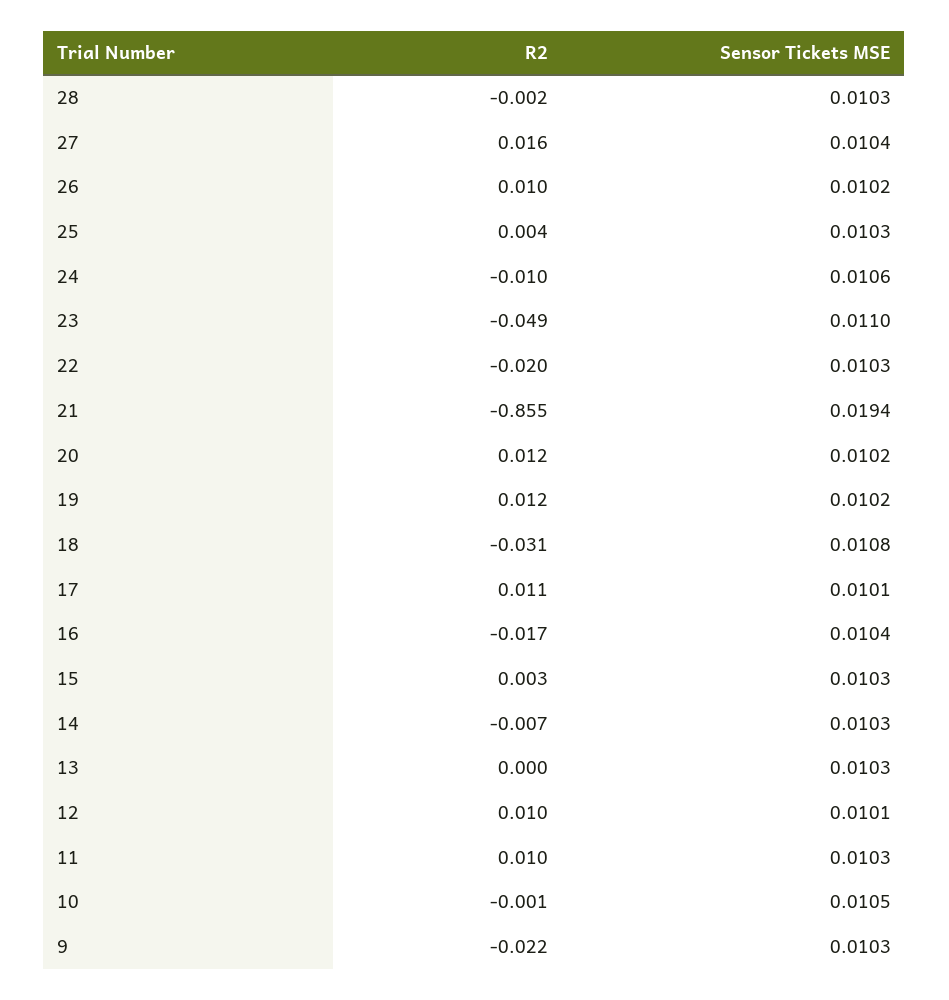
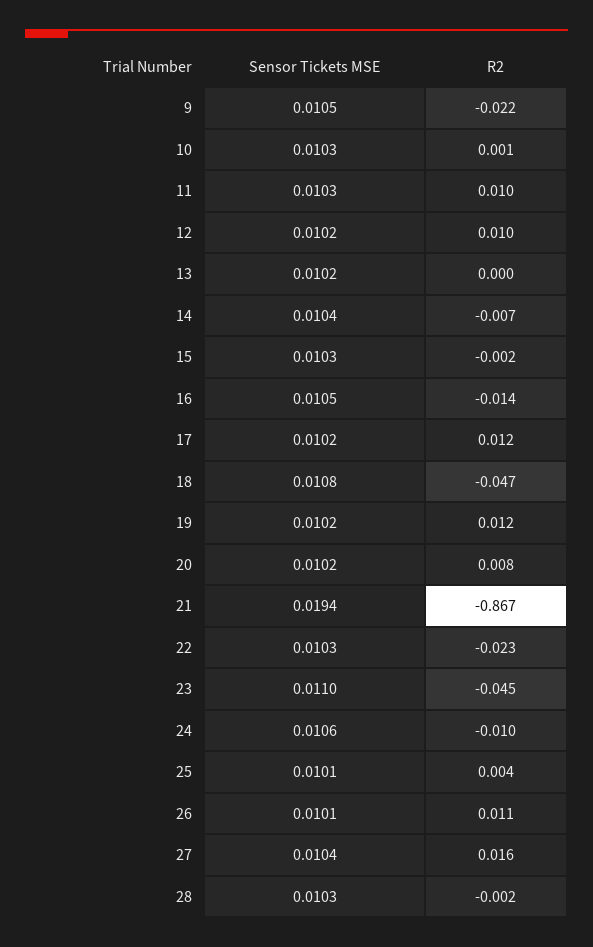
  {
    "R2": {
      "28": -0.002,
      "27": 0.016,
-     "26": 0.01,
+     "26": 0.011,
      "25": 0.004,
      "24": -0.01,
-     "23": -0.049,
+     "23": -0.045,
-     "22": -0.02,
+     "22": -0.023,
-     "21": -0.855,
+     "21": -0.867,
-     "20": 0.012,
+     "20": 0.008,
      "19": 0.012,
-     "18": -0.031,
+     "18": -0.047,
-     "17": 0.011,
+     "17": 0.012,
-     "16": -0.017,
+     "16": -0.014,
-     "15": 0.003,
+     "15": -0.002,
      "14": -0.007,
      "13": 0,
      "12": 0.01,
      "11": 0.01,
-     "10": -0.001,
+     "10": 0.001,
      "9": -0.022
    },
    "Sensor Tickets MSE": {
      "28": 0.0103,
      "27": 0.0104,
-     "26": 0.0102,
+     "26": 0.0101,
-     "25": 0.0103,
+     "25": 0.0101,
      "24": 0.0106,
      "23": 0.011,
      "22": 0.0103,
      "21": 0.0194,
      "20": 0.0102,
      "19": 0.0102,
      "18": 0.0108,
-     "17": 0.0101,
+     "17": 0.0102,
-     "16": 0.0104,
+     "16": 0.0105,
      "15": 0.0103,
-     "14": 0.0103,
+     "14": 0.0104,
-     "13": 0.0103,
+     "13": 0.0102,
-     "12": 0.0101,
+     "12": 0.0102,
      "11": 0.0103,
-     "10": 0.0105,
+     "10": 0.0103,
-     "9": 0.0103
+     "9": 0.0105
    }
  }

